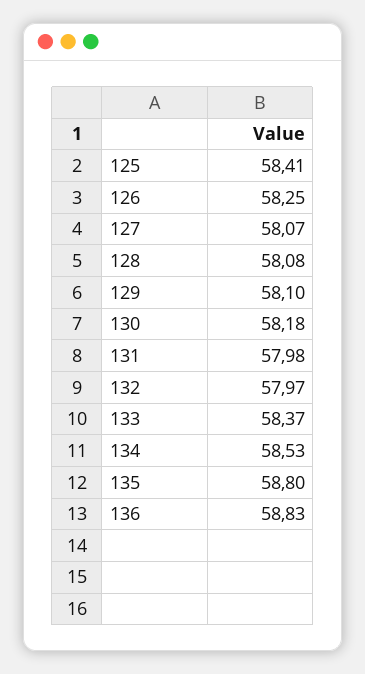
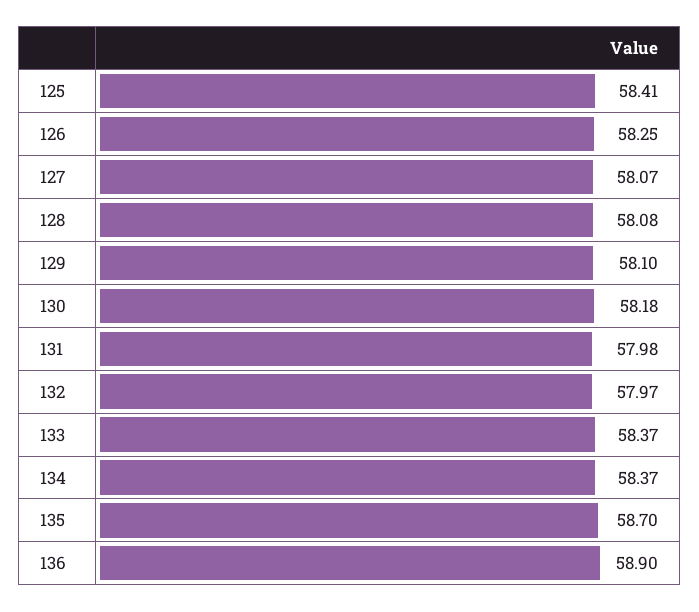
  {
    "125": 58.41,
    "126": 58.25,
    "127": 58.07,
    "128": 58.08,
    "129": 58.1,
    "130": 58.18,
    "131": 57.98,
    "132": 57.97,
    "133": 58.37,
-   "134": 58.53,
+   "134": 58.37,
-   "135": 58.8,
+   "135": 58.7,
-   "136": 58.83
+   "136": 58.9
  }

